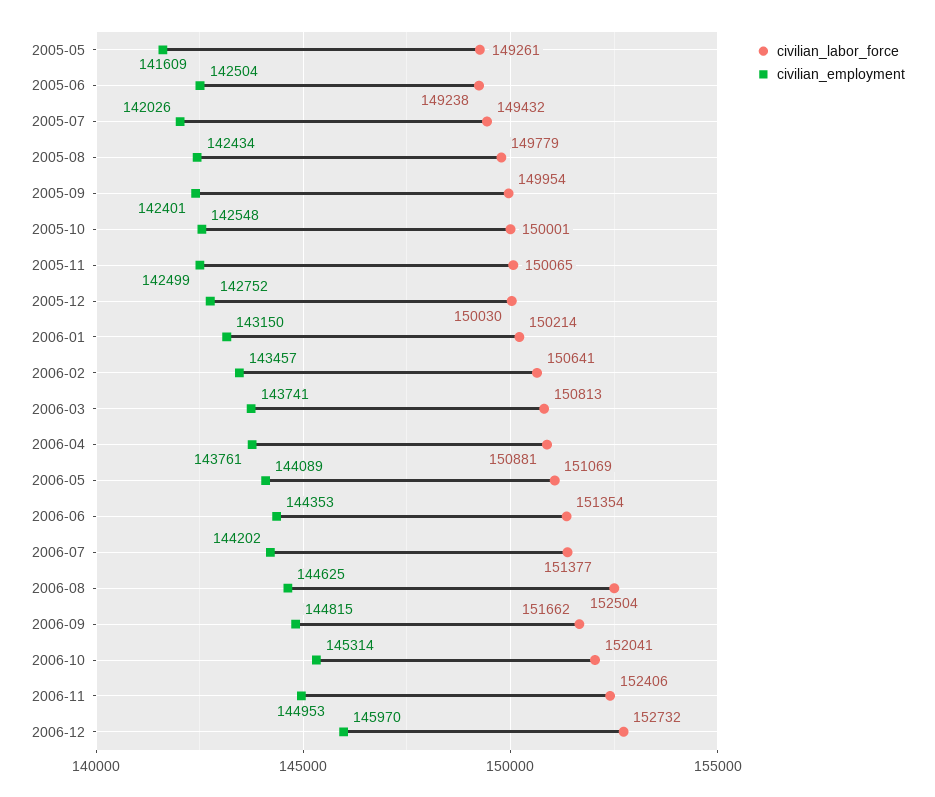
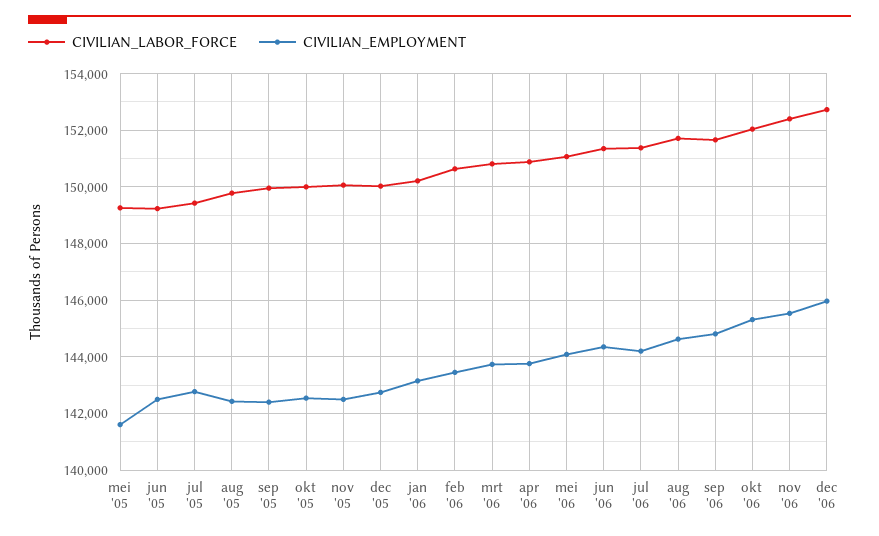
  {
    "civilian_labor_force": {
      "2005-05": 149261,
      "2005-06": 149238,
      "2005-07": 149432,
      "2005-08": 149779,
      "2005-09": 149954,
      "2005-10": 150001,
      "2005-11": 150065,
      "2005-12": 150030,
      "2006-01": 150214,
      "2006-02": 150641,
      "2006-03": 150813,
      "2006-04": 150881,
      "2006-05": 151069,
      "2006-06": 151354,
      "2006-07": 151377,
-     "2006-08": 152504,
+     "2006-08": 151750,
      "2006-09": 151662,
      "2006-10": 152041,
      "2006-11": 152406,
      "2006-12": 152732
    },
    "civilian_employment": {
      "2005-05": 141609,
      "2005-06": 142504,
-     "2005-07": 142026,
+     "2005-07": 142750,
      "2005-08": 142434,
      "2005-09": 142401,
      "2005-10": 142548,
      "2005-11": 142499,
      "2005-12": 142752,
      "2006-01": 143150,
      "2006-02": 143457,
      "2006-03": 143741,
      "2006-04": 143761,
      "2006-05": 144089,
      "2006-06": 144353,
      "2006-07": 144202,
      "2006-08": 144625,
      "2006-09": 144815,
      "2006-10": 145314,
-     "2006-11": 144953,
+     "2006-11": 145500,
      "2006-12": 145970
    }
  }

